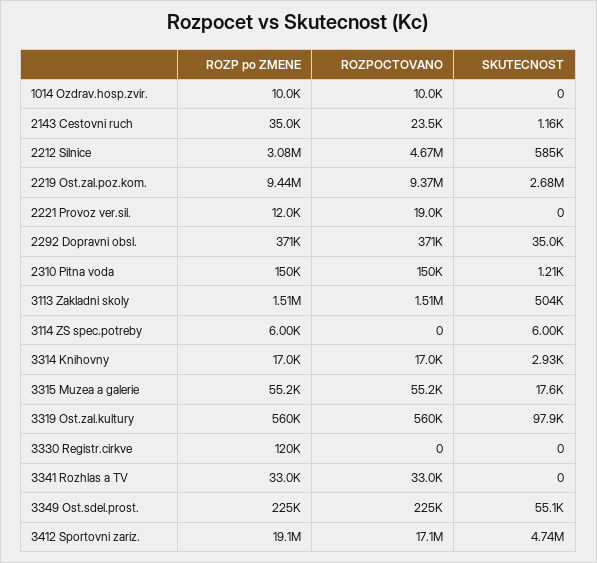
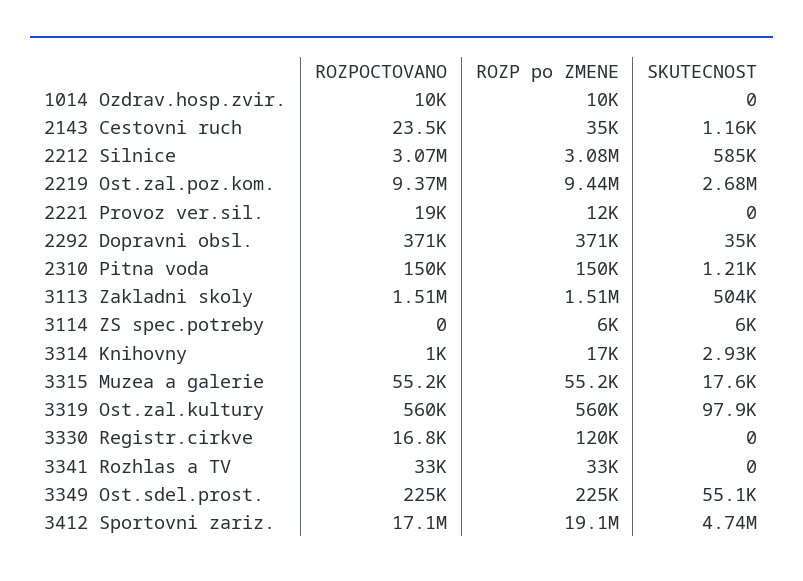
  {
    "ROZP po ZMENE": {
      "1014 Ozdrav.hosp.zvir.": 10000,
      "2143 Cestovni ruch": 35000,
      "2212 Silnice": 3080000,
      "2219 Ost.zal.poz.kom.": 9440000,
      "2221 Provoz ver.sil.": 12000,
      "2292 Dopravni obsl.": 371000,
      "2310 Pitna voda": 150000,
      "3113 Zakladni skoly": 1510000,
      "3114 ZS spec.potreby": 6000,
      "3314 Knihovny": 17000,
      "3315 Muzea a galerie": 55200,
      "3319 Ost.zal.kultury": 560000,
      "3330 Registr.cirkve": 120000,
      "3341 Rozhlas a TV": 33000,
      "3349 Ost.sdel.prost.": 225000,
      "3412 Sportovni zariz.": 19100000
    },
    "ROZPOCTOVANO": {
      "1014 Ozdrav.hosp.zvir.": 10000,
      "2143 Cestovni ruch": 23500,
-     "2212 Silnice": 4670000,
+     "2212 Silnice": 3070000,
      "2219 Ost.zal.poz.kom.": 9370000,
      "2221 Provoz ver.sil.": 19000,
      "2292 Dopravni obsl.": 371000,
      "2310 Pitna voda": 150000,
      "3113 Zakladni skoly": 1510000,
      "3114 ZS spec.potreby": 0,
-     "3314 Knihovny": 17000,
+     "3314 Knihovny": 1000,
      "3315 Muzea a galerie": 55200,
      "3319 Ost.zal.kultury": 560000,
-     "3330 Registr.cirkve": 0,
+     "3330 Registr.cirkve": 16800,
      "3341 Rozhlas a TV": 33000,
      "3349 Ost.sdel.prost.": 225000,
      "3412 Sportovni zariz.": 17100000
    },
    "SKUTECNOST": {
      "1014 Ozdrav.hosp.zvir.": 0,
      "2143 Cestovni ruch": 1160,
      "2212 Silnice": 585000,
      "2219 Ost.zal.poz.kom.": 2680000,
      "2221 Provoz ver.sil.": 0,
      "2292 Dopravni obsl.": 35000,
      "2310 Pitna voda": 1210,
      "3113 Zakladni skoly": 504000,
      "3114 ZS spec.potreby": 6000,
      "3314 Knihovny": 2930,
      "3315 Muzea a galerie": 17600,
      "3319 Ost.zal.kultury": 97900,
      "3330 Registr.cirkve": 0,
      "3341 Rozhlas a TV": 0,
      "3349 Ost.sdel.prost.": 55100,
      "3412 Sportovni zariz.": 4740000
    }
  }

